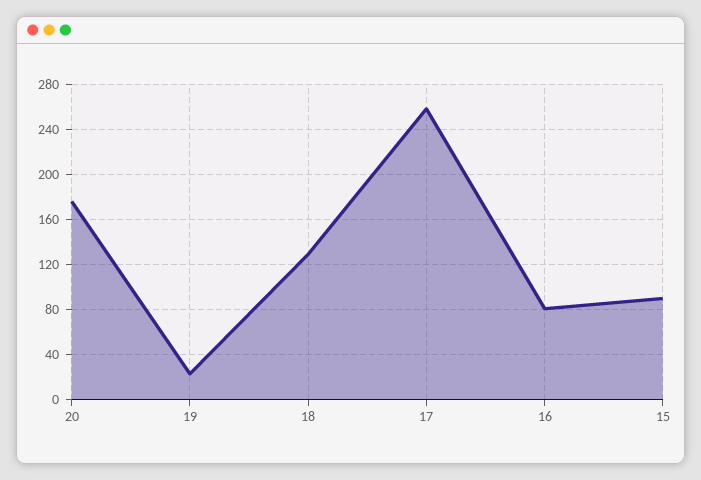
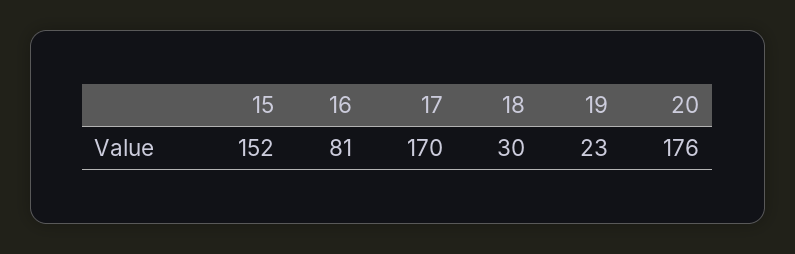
  {
    "20": 176,
    "19": 23,
-   "18": 130,
+   "18": 30,
-   "17": 260,
+   "17": 170,
    "16": 81,
-   "15": 90
+   "15": 152
  }

